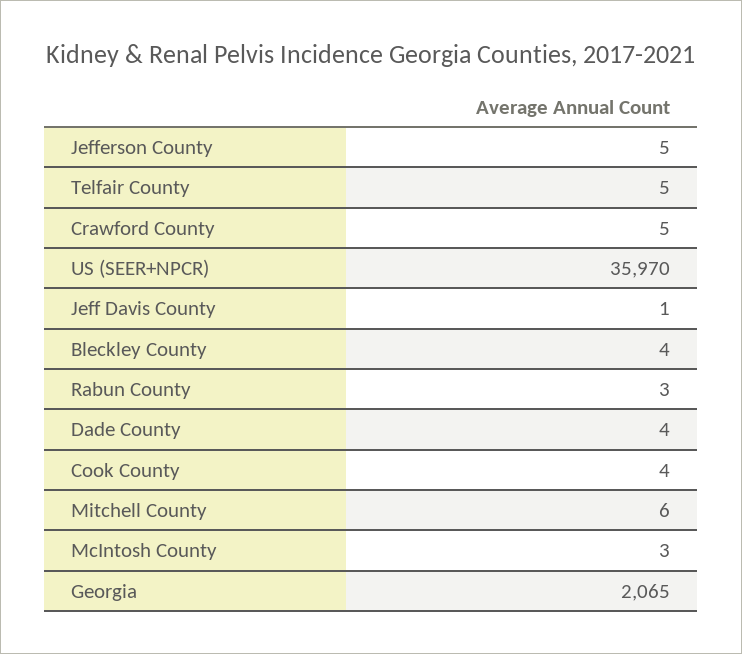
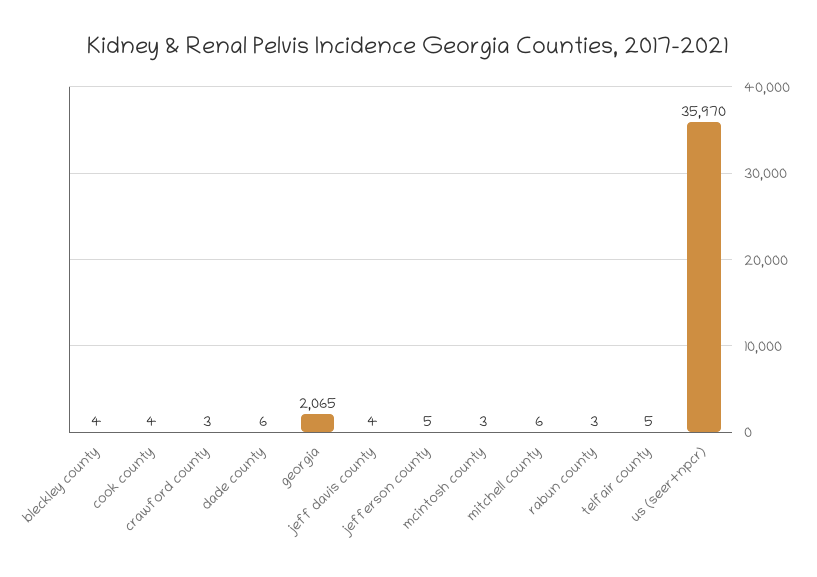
  {
    "Jefferson County": 5,
    "Telfair County": 5,
-   "Crawford County": 5,
+   "Crawford County": 3,
    "US (SEER+NPCR)": 35970,
-   "Jeff Davis County": 1,
+   "Jeff Davis County": 4,
    "Bleckley County": 4,
    "Rabun County": 3,
-   "Dade County": 4,
+   "Dade County": 6,
    "Cook County": 4,
    "Mitchell County": 6,
    "McIntosh County": 3,
    "Georgia": 2065
  }

